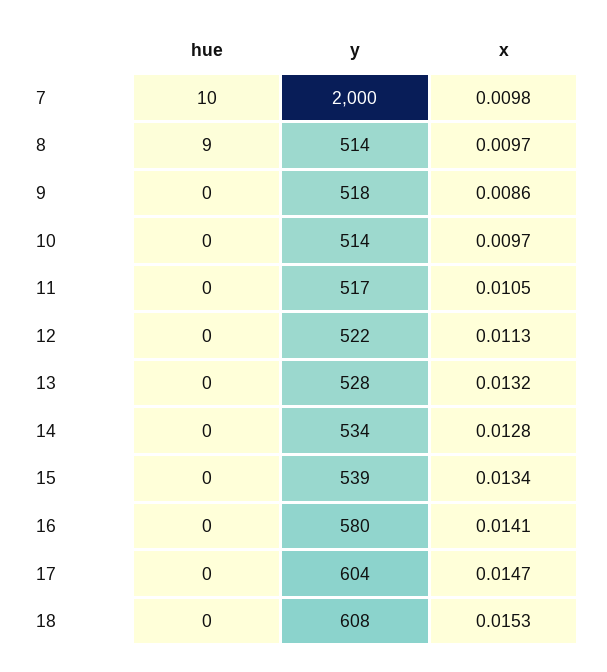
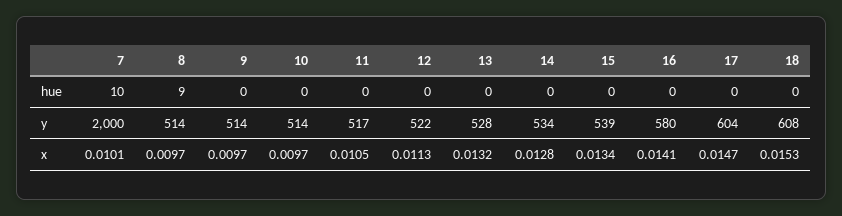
  {
    "hue": {
      "7": 10,
      "8": 9,
      "9": 0,
      "10": 0,
      "11": 0,
      "12": 0,
      "13": 0,
      "14": 0,
      "15": 0,
      "16": 0,
      "17": 0,
      "18": 0
    },
    "y": {
      "7": 2000,
      "8": 514,
-     "9": 518,
+     "9": 514,
      "10": 514,
      "11": 517,
      "12": 522,
      "13": 528,
      "14": 534,
      "15": 539,
      "16": 580,
      "17": 604,
      "18": 608
    },
    "x": {
-     "7": 0.0098,
+     "7": 0.0101,
      "8": 0.0097,
-     "9": 0.0086,
+     "9": 0.0097,
      "10": 0.0097,
      "11": 0.0105,
      "12": 0.0113,
      "13": 0.0132,
      "14": 0.0128,
      "15": 0.0134,
      "16": 0.0141,
      "17": 0.0147,
      "18": 0.0153
    }
  }

